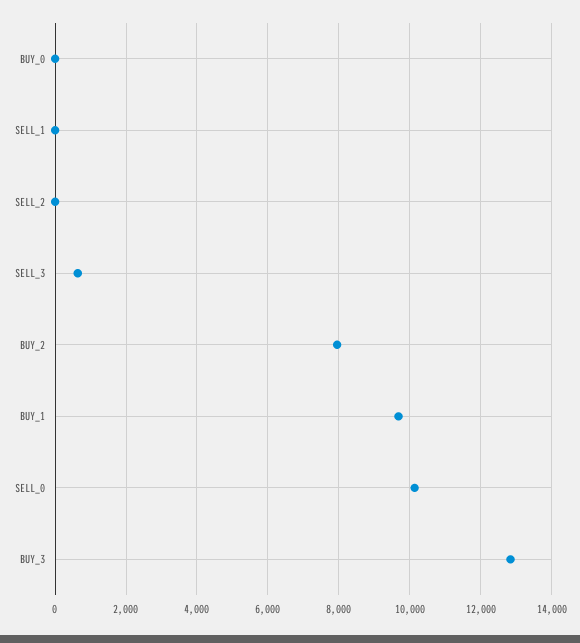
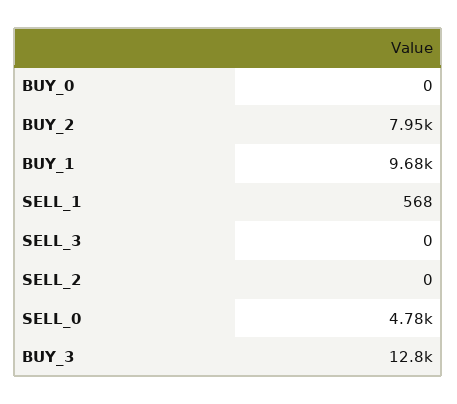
  {
    "BUY_0": 0,
-   "SELL_1": 0,
+   "SELL_1": 568,
    "SELL_2": 0,
-   "SELL_3": 600,
+   "SELL_3": 0,
    "BUY_2": 7950,
    "BUY_1": 9680,
-   "SELL_0": 10200,
+   "SELL_0": 4780,
    "BUY_3": 12800
  }

